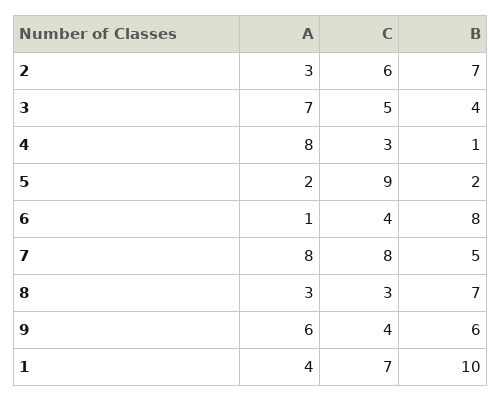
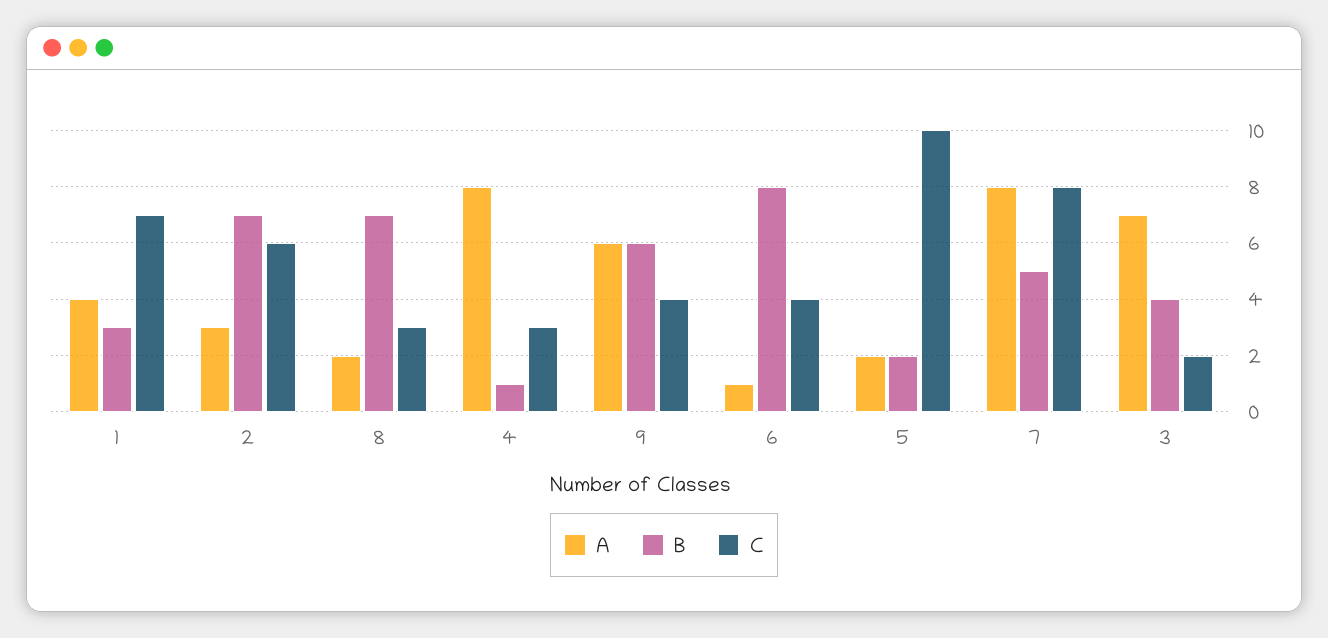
  {
    "A": {
      "2": 3,
      "3": 7,
      "4": 8,
      "5": 2,
      "6": 1,
      "7": 8,
-     "8": 3,
+     "8": 2,
      "9": 6,
      "1": 4
    },
    "C": {
      "2": 6,
-     "3": 5,
+     "3": 2,
      "4": 3,
-     "5": 9,
+     "5": 10,
      "6": 4,
      "7": 8,
      "8": 3,
      "9": 4,
      "1": 7
    },
    "B": {
      "2": 7,
      "3": 4,
      "4": 1,
      "5": 2,
      "6": 8,
      "7": 5,
      "8": 7,
      "9": 6,
-     "1": 10
+     "1": 3
    }
  }

